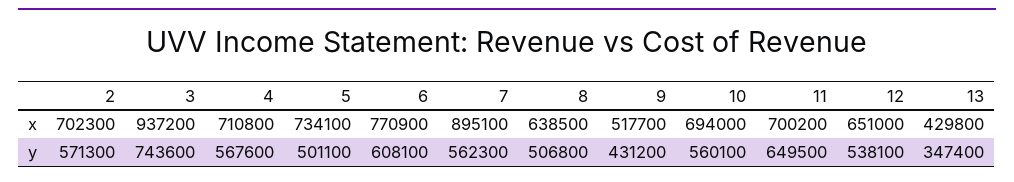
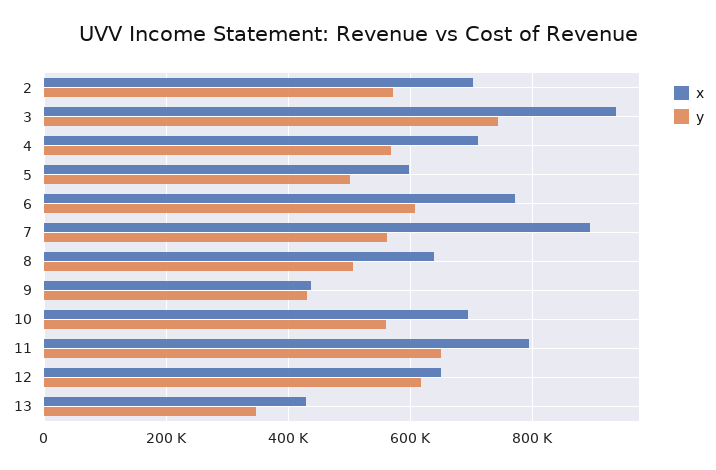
  {
    "x": {
      "2": 702300,
      "3": 937200,
      "4": 710800,
-     "5": 734100,
+     "5": 600000,
      "6": 770900,
      "7": 895100,
      "8": 638500,
-     "9": 517700,
+     "9": 440000,
      "10": 694000,
-     "11": 700200,
+     "11": 800000,
      "12": 651000,
      "13": 429800
    },
    "y": {
      "2": 571300,
      "3": 743600,
      "4": 567600,
      "5": 501100,
      "6": 608100,
      "7": 562300,
      "8": 506800,
      "9": 431200,
      "10": 560100,
      "11": 649500,
-     "12": 538100,
+     "12": 620000,
      "13": 347400
    }
  }

